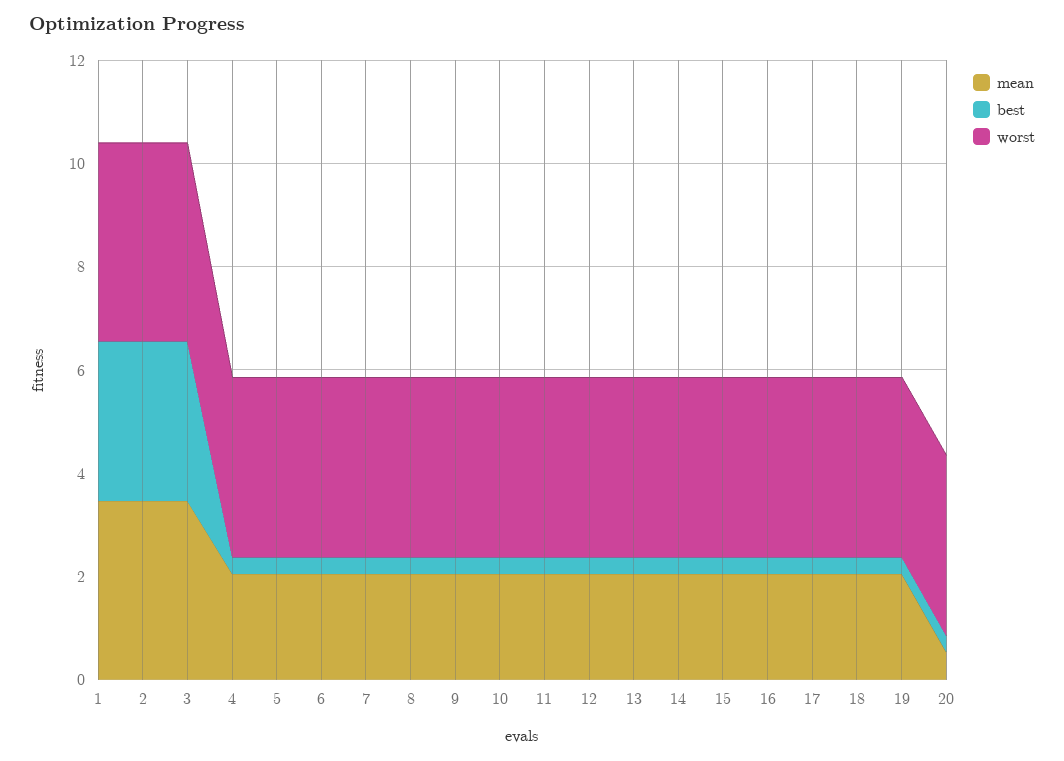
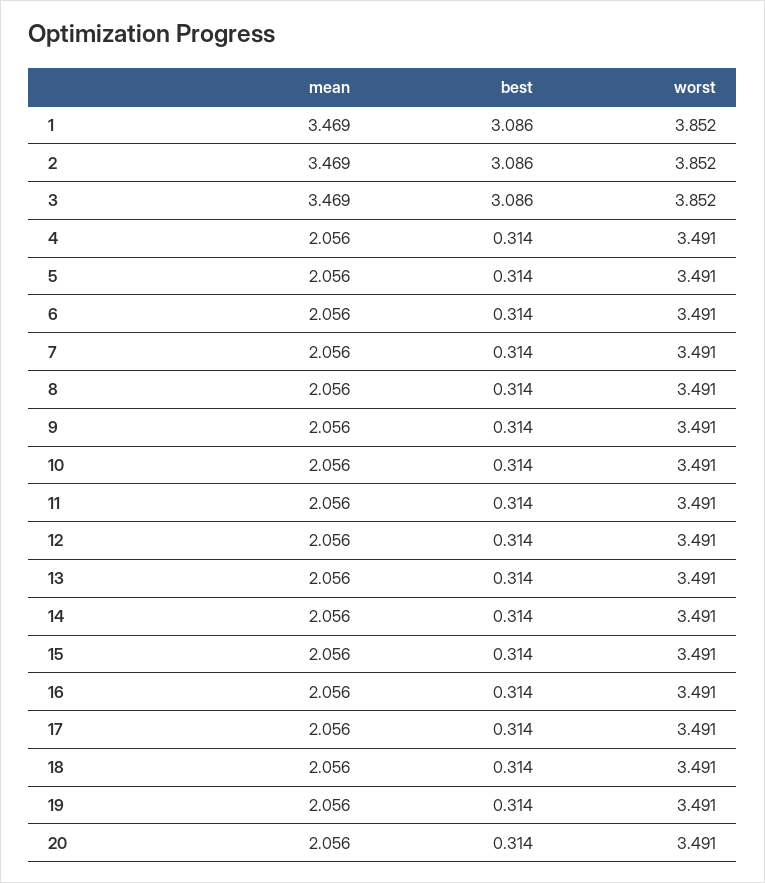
  {
    "mean": {
      "1": 3.469,
      "2": 3.469,
      "3": 3.469,
      "4": 2.056,
      "5": 2.056,
      "6": 2.056,
      "7": 2.056,
      "8": 2.056,
      "9": 2.056,
      "10": 2.056,
      "11": 2.056,
      "12": 2.056,
      "13": 2.056,
      "14": 2.056,
      "15": 2.056,
      "16": 2.056,
      "17": 2.056,
      "18": 2.056,
      "19": 2.056,
-     "20": 0.5
+     "20": 2.056
    },
    "best": {
      "1": 3.086,
      "2": 3.086,
      "3": 3.086,
      "4": 0.314,
      "5": 0.314,
      "6": 0.314,
      "7": 0.314,
      "8": 0.314,
      "9": 0.314,
      "10": 0.314,
      "11": 0.314,
      "12": 0.314,
      "13": 0.314,
      "14": 0.314,
      "15": 0.314,
      "16": 0.314,
      "17": 0.314,
      "18": 0.314,
      "19": 0.314,
      "20": 0.314
    },
    "worst": {
      "1": 3.852,
      "2": 3.852,
      "3": 3.852,
      "4": 3.491,
      "5": 3.491,
      "6": 3.491,
      "7": 3.491,
      "8": 3.491,
      "9": 3.491,
      "10": 3.491,
      "11": 3.491,
      "12": 3.491,
      "13": 3.491,
      "14": 3.491,
      "15": 3.491,
      "16": 3.491,
      "17": 3.491,
      "18": 3.491,
      "19": 3.491,
      "20": 3.491
    }
  }

